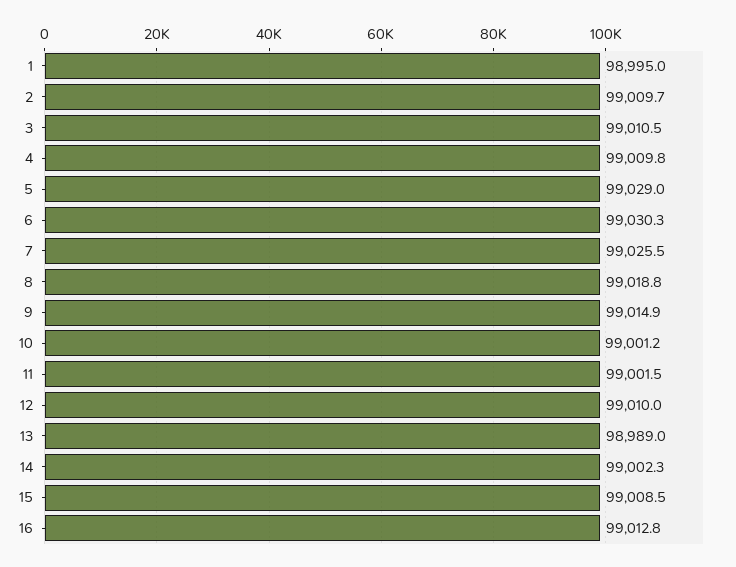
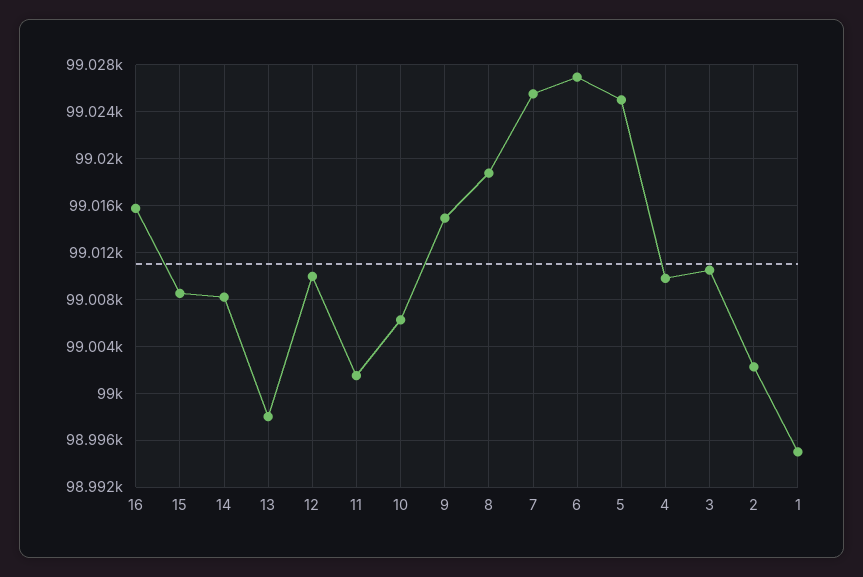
  {
    "1": 98995,
-   "2": 99009.7,
+   "2": 99002,
    "3": 99010.5,
    "4": 99009.8,
-   "5": 99029,
+   "5": 99025,
-   "6": 99030.3,
+   "6": 99027,
    "7": 99025.5,
    "8": 99018.8,
    "9": 99014.9,
-   "10": 99001.2,
+   "10": 99006,
    "11": 99001.5,
    "12": 99010,
-   "13": 98989,
+   "13": 98998,
-   "14": 99002.3,
+   "14": 99008,
    "15": 99008.5,
-   "16": 99012.8
+   "16": 99016
  }

